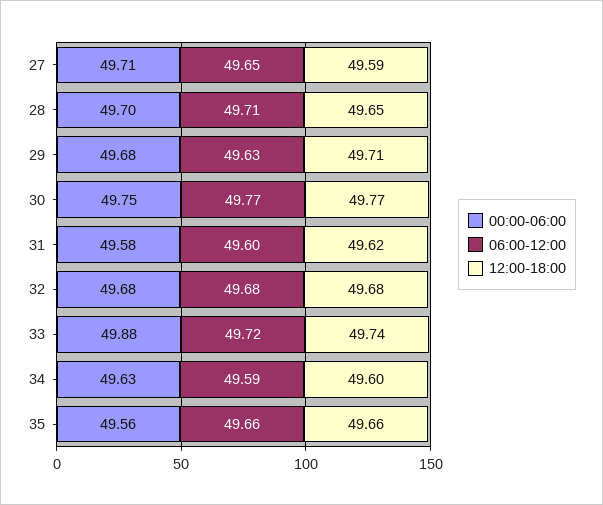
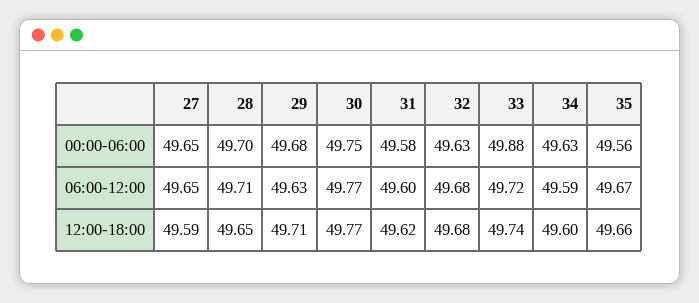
  {
    "00:00-06:00": {
-     "27": 49.71,
+     "27": 49.65,
      "28": 49.7,
      "29": 49.68,
      "30": 49.75,
      "31": 49.58,
-     "32": 49.68,
+     "32": 49.63,
      "33": 49.88,
      "34": 49.63,
      "35": 49.56
    },
    "06:00-12:00": {
      "27": 49.65,
      "28": 49.71,
      "29": 49.63,
      "30": 49.77,
      "31": 49.6,
      "32": 49.68,
      "33": 49.72,
      "34": 49.59,
-     "35": 49.66
+     "35": 49.67
    },
    "12:00-18:00": {
      "27": 49.59,
      "28": 49.65,
      "29": 49.71,
      "30": 49.77,
      "31": 49.62,
      "32": 49.68,
      "33": 49.74,
      "34": 49.6,
      "35": 49.66
    }
  }

